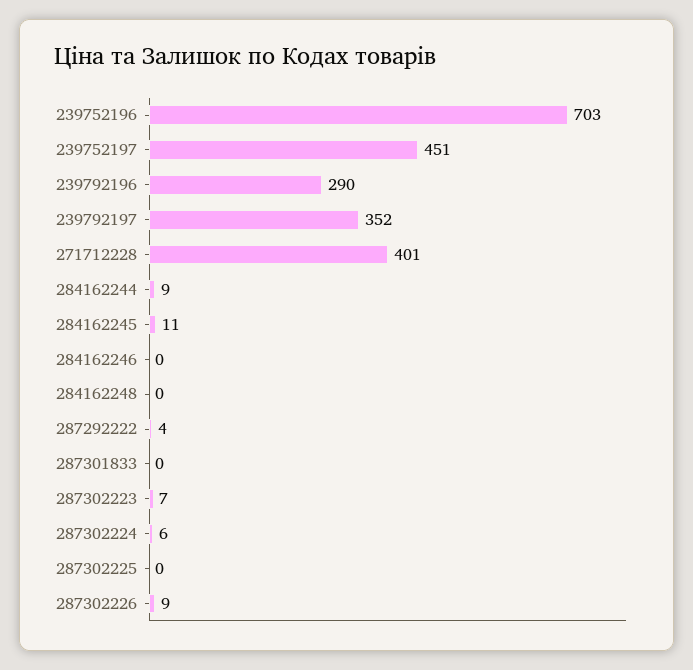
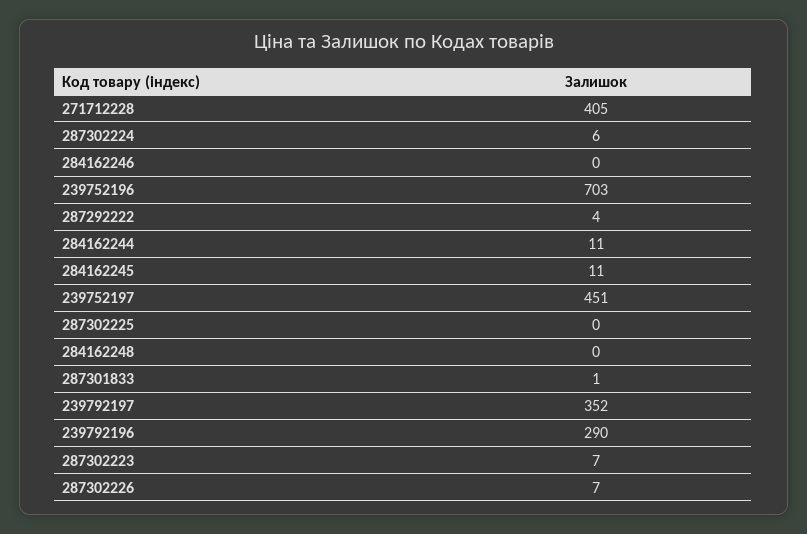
  {
    "239752196": 703,
    "239752197": 451,
    "239792196": 290,
    "239792197": 352,
-   "271712228": 401,
+   "271712228": 405,
-   "284162244": 9,
+   "284162244": 11,
    "284162245": 11,
    "284162246": 0,
    "284162248": 0,
    "287292222": 4,
-   "287301833": 0,
+   "287301833": 1,
    "287302223": 7,
    "287302224": 6,
    "287302225": 0,
-   "287302226": 9
+   "287302226": 7
  }

